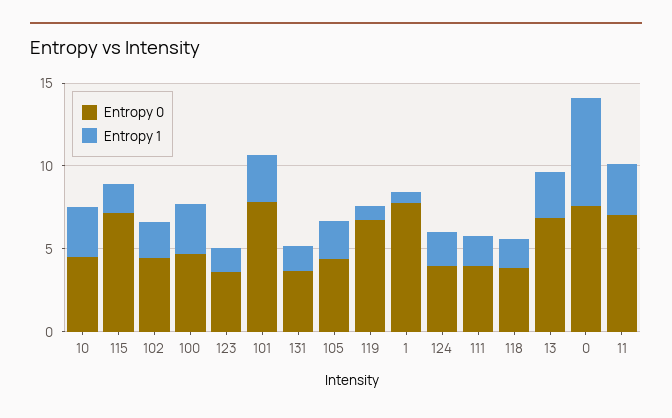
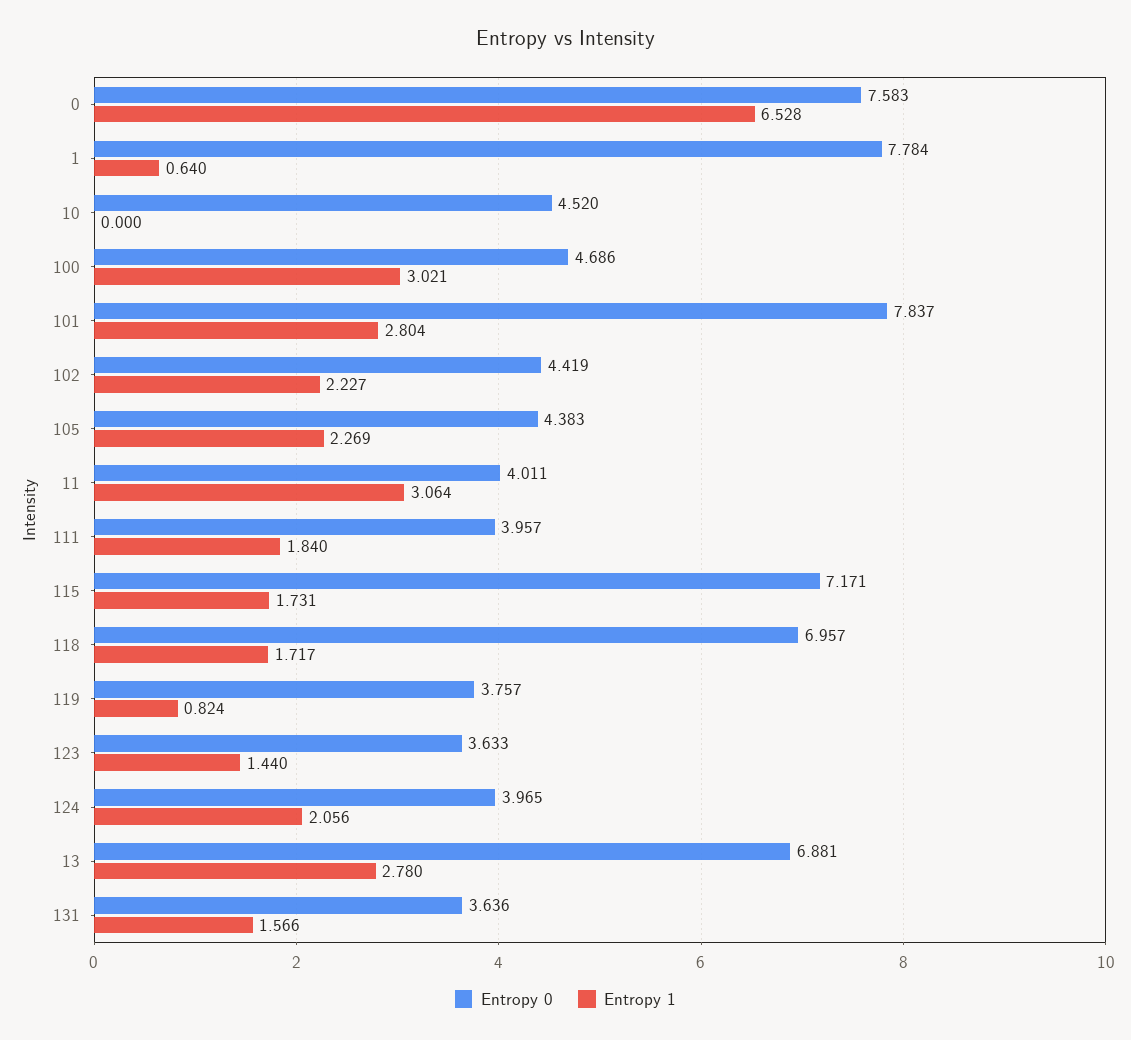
  {
    "Entropy 0": {
      "10": 4.52,
      "115": 7.171,
      "102": 4.419,
      "100": 4.686,
      "123": 3.633,
      "101": 7.837,
      "131": 3.636,
      "105": 4.383,
-     "119": 7,
+     "119": 3.757,
      "1": 7.784,
      "124": 3.965,
      "111": 3.957,
-     "118": 4,
+     "118": 6.957,
      "13": 6.881,
      "0": 7.583,
-     "11": 7
+     "11": 4.011
    },
    "Entropy 1": {
-     "10": 3,
+     "10": 0,
      "115": 1.731,
      "102": 2.227,
      "100": 3.021,
      "123": 1.44,
      "101": 2.804,
      "131": 1.566,
      "105": 2.269,
      "119": 0.824,
      "1": 0.64,
      "124": 2.056,
      "111": 1.84,
      "118": 1.717,
      "13": 2.78,
      "0": 6.528,
      "11": 3.064
    }
  }

